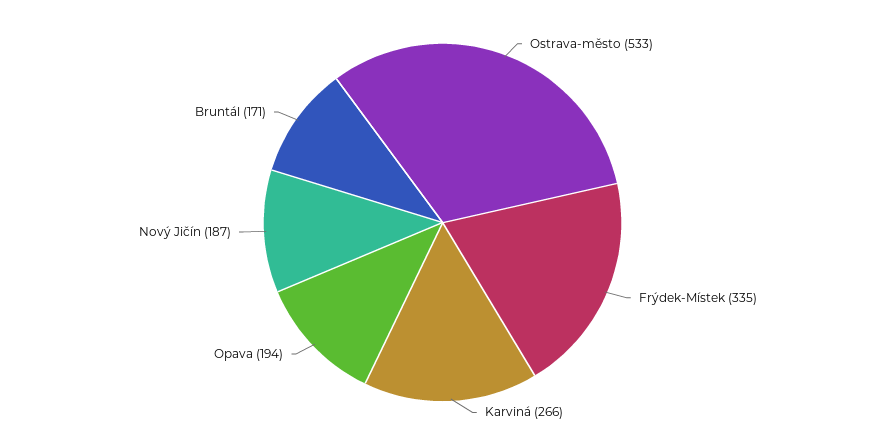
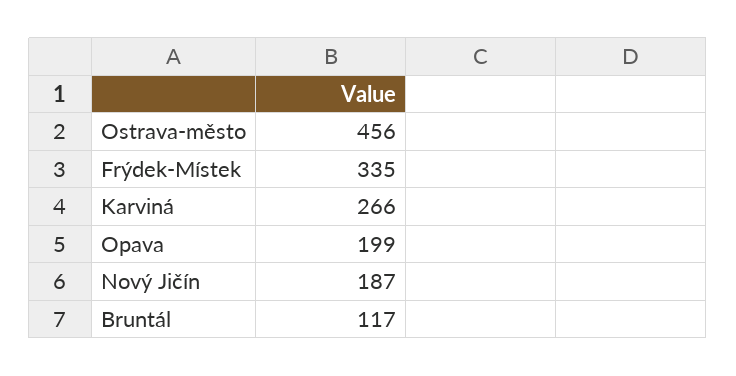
  {
-   "Ostrava-město": 533,
+   "Ostrava-město": 456,
    "Frýdek-Místek": 335,
    "Karviná": 266,
-   "Opava": 194,
+   "Opava": 199,
    "Nový Jičín": 187,
-   "Bruntál": 171
+   "Bruntál": 117
  }

